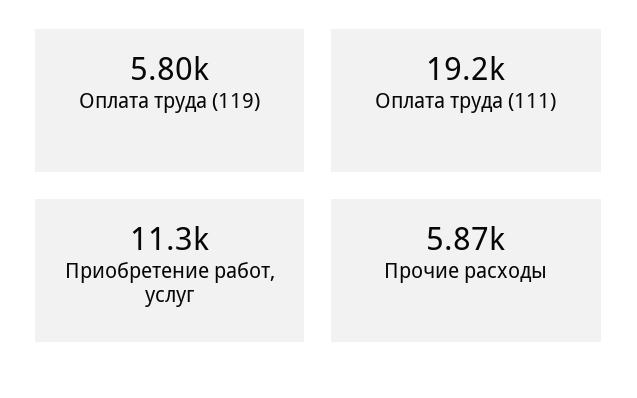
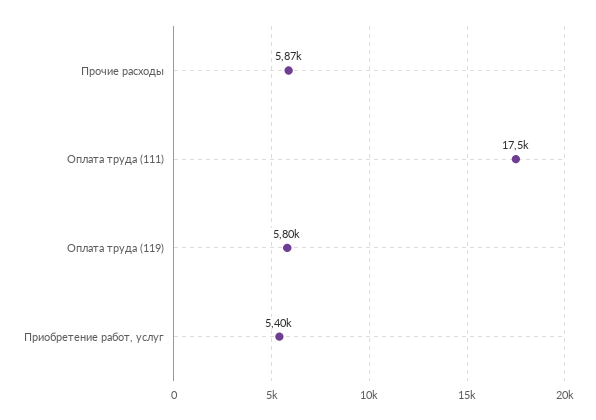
  {
    "Оплата труда (119)": 5800,
-   "Оплата труда (111)": 19200,
+   "Оплата труда (111)": 17500,
-   "Приобретение работ, услуг": 11300,
+   "Приобретение работ, услуг": 5400,
    "Прочие расходы": 5870
  }

